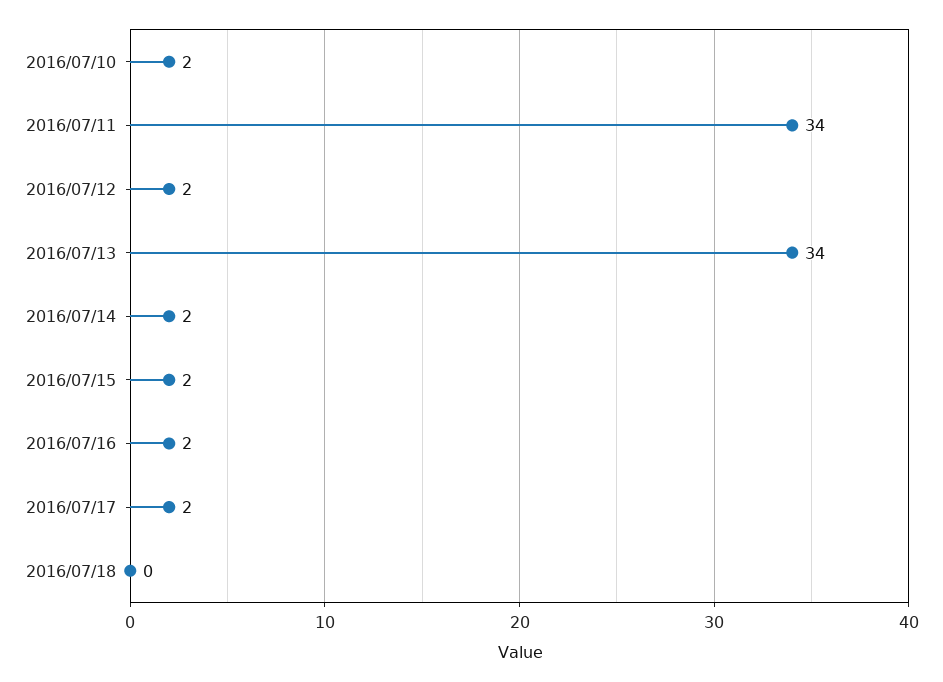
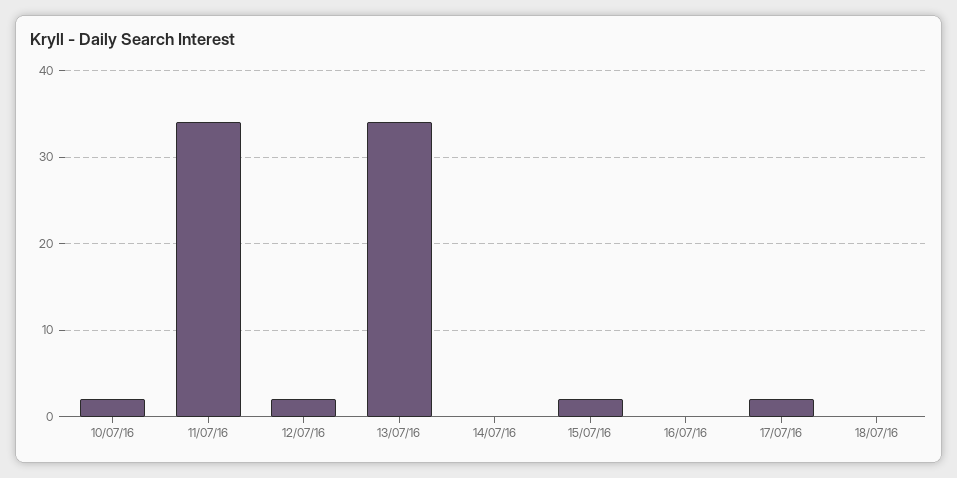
  {
    "2016/07/10": 2,
    "2016/07/11": 34,
    "2016/07/12": 2,
    "2016/07/13": 34,
-   "2016/07/14": 2,
+   "2016/07/14": 0,
    "2016/07/15": 2,
-   "2016/07/16": 2,
+   "2016/07/16": 0,
    "2016/07/17": 2,
    "2016/07/18": 0
  }

